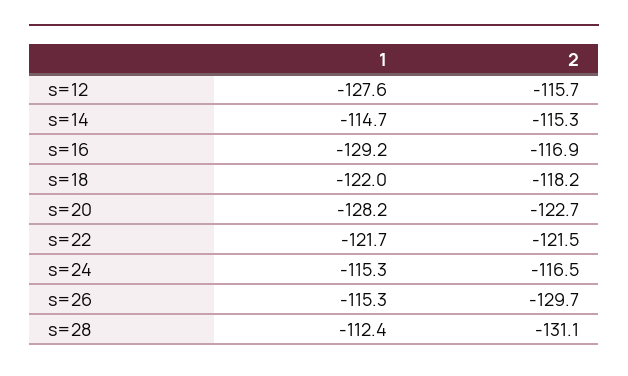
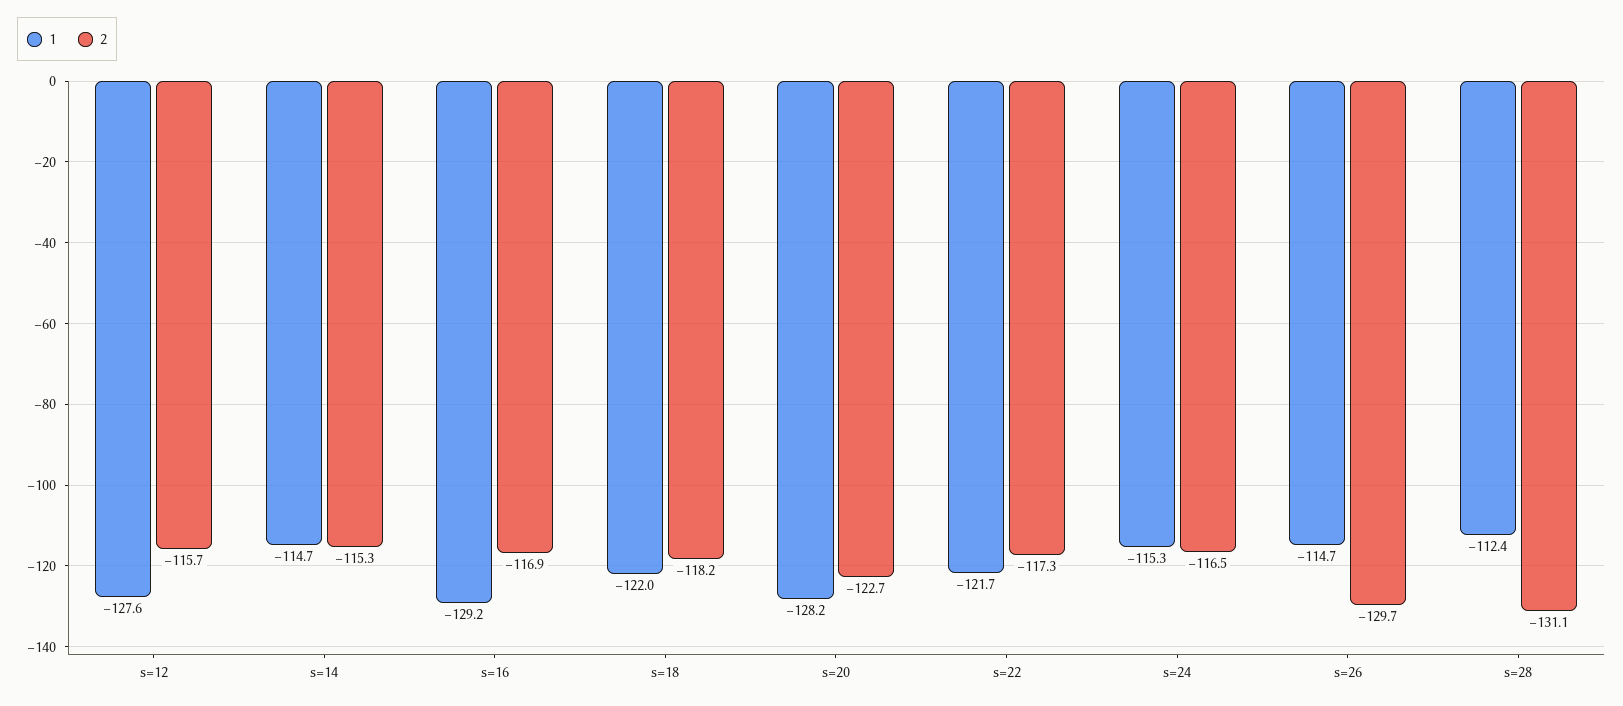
  {
    "1": {
      "s=12": -127.6,
      "s=14": -114.7,
      "s=16": -129.2,
      "s=18": -122,
      "s=20": -128.2,
      "s=22": -121.7,
      "s=24": -115.3,
-     "s=26": -115.3,
+     "s=26": -114.7,
      "s=28": -112.4
    },
    "2": {
      "s=12": -115.7,
      "s=14": -115.3,
      "s=16": -116.9,
      "s=18": -118.2,
      "s=20": -122.7,
-     "s=22": -121.5,
+     "s=22": -117.3,
      "s=24": -116.5,
      "s=26": -129.7,
      "s=28": -131.1
    }
  }

